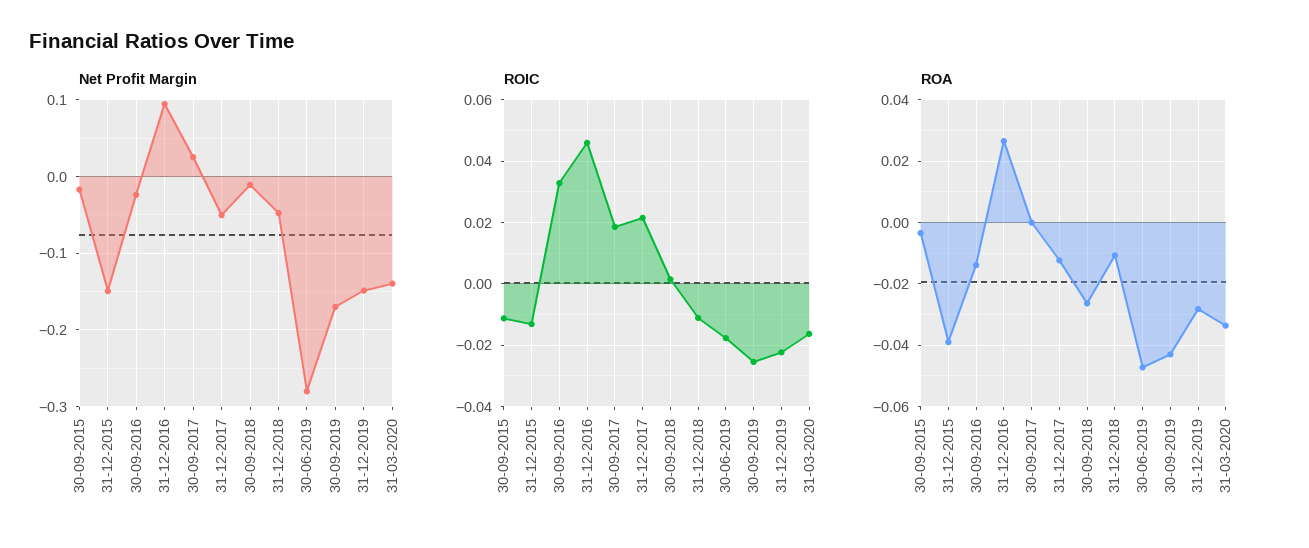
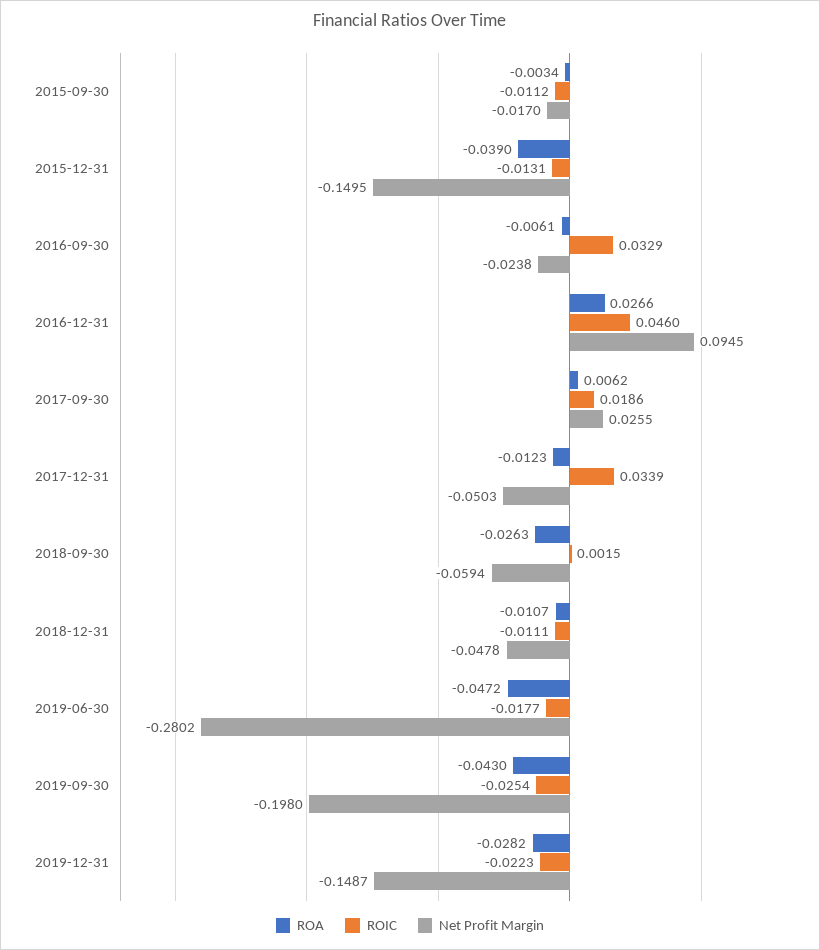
  {
    "Net Profit Margin": {
      "30-09-2015": -0.017,
      "31-12-2015": -0.1495,
      "30-09-2016": -0.0238,
      "31-12-2016": 0.0945,
      "30-09-2017": 0.0255,
      "31-12-2017": -0.0503,
-     "30-09-2018": -0.01,
+     "30-09-2018": -0.0594,
      "31-12-2018": -0.0478,
      "30-06-2019": -0.2802,
-     "30-09-2019": -0.17,
+     "30-09-2019": -0.198,
-     "31-12-2019": -0.1487,
+     "31-12-2019": -0.1487
-     "31-03-2020": -0.14
    },
    "ROIC": {
      "30-09-2015": -0.0112,
      "31-12-2015": -0.0131,
      "30-09-2016": 0.0329,
      "31-12-2016": 0.046,
      "30-09-2017": 0.0186,
-     "31-12-2017": 0.022,
+     "31-12-2017": 0.0339,
      "30-09-2018": 0.0015,
      "31-12-2018": -0.0111,
      "30-06-2019": -0.0177,
      "30-09-2019": -0.0254,
-     "31-12-2019": -0.0223,
+     "31-12-2019": -0.0223
-     "31-03-2020": -0.016
    },
    "ROA": {
      "30-09-2015": -0.0034,
      "31-12-2015": -0.039,
-     "30-09-2016": -0.014,
+     "30-09-2016": -0.0061,
      "31-12-2016": 0.0266,
-     "30-09-2017": 0,
+     "30-09-2017": 0.0062,
      "31-12-2017": -0.0123,
      "30-09-2018": -0.0263,
      "31-12-2018": -0.0107,
      "30-06-2019": -0.0472,
      "30-09-2019": -0.043,
-     "31-12-2019": -0.0282,
+     "31-12-2019": -0.0282
-     "31-03-2020": -0.034
    }
  }

